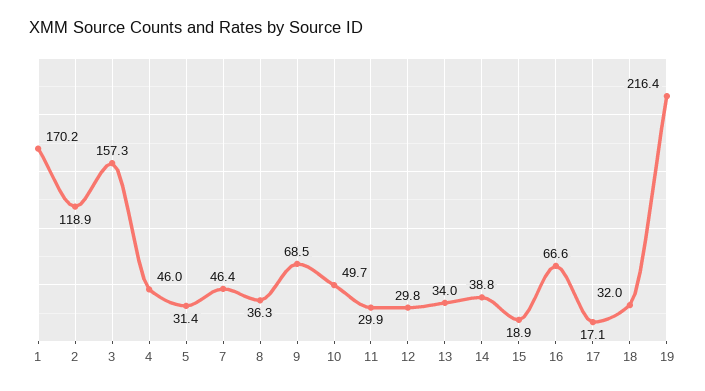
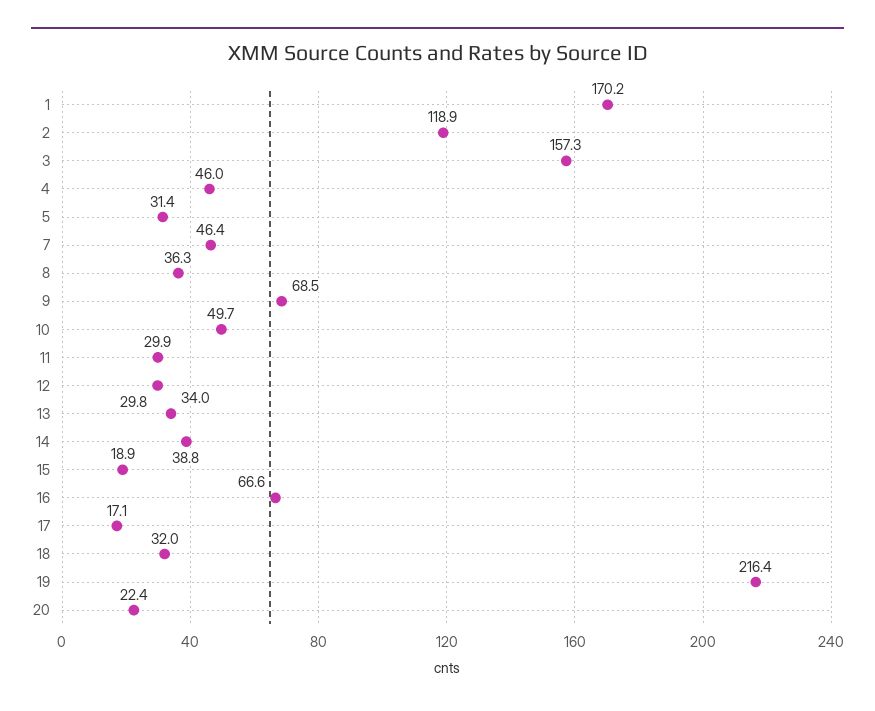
  {
    "1": 170.2,
    "2": 118.9,
    "3": 157.3,
    "4": 46,
    "5": 31.4,
    "7": 46.4,
    "8": 36.3,
    "9": 68.5,
    "10": 49.7,
    "11": 29.9,
    "12": 29.8,
    "13": 34,
    "14": 38.8,
    "15": 18.9,
    "16": 66.6,
    "17": 17.1,
    "18": 32,
-   "19": 216.4
+   "19": 216.4,
+   "20": 22.4
  }

